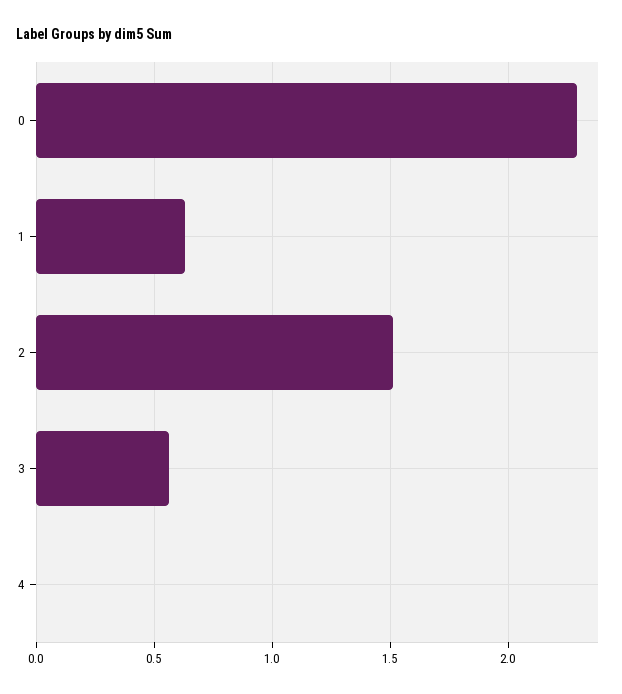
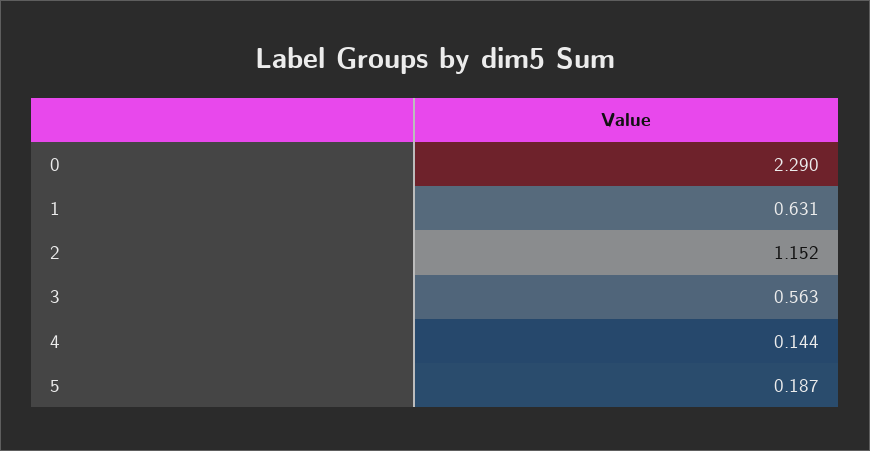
  {
    "0": 2.29,
    "1": 0.631,
-   "2": 1.5,
+   "2": 1.152,
    "3": 0.563,
-   "4": 0
+   "4": 0.144,
+   "5": 0.187
  }

